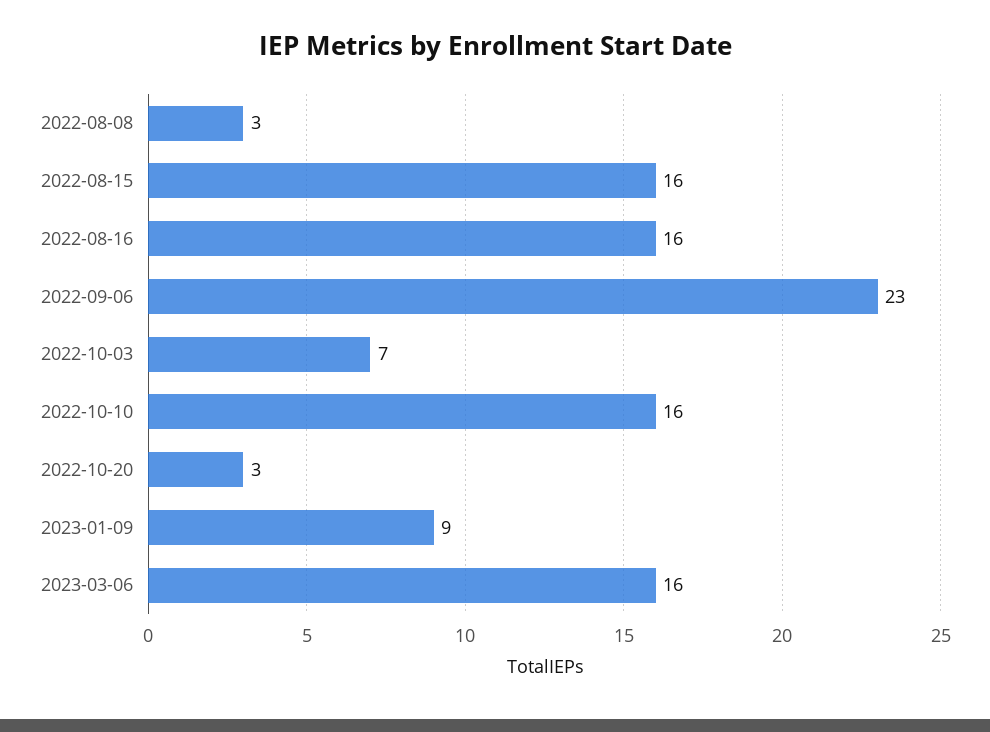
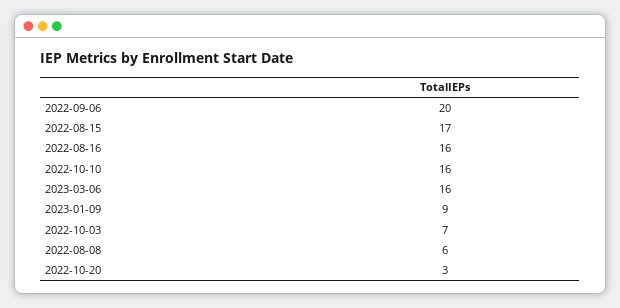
  {
-   "2022-08-08": 3,
+   "2022-08-08": 6,
-   "2022-08-15": 16,
+   "2022-08-15": 17,
    "2022-08-16": 16,
-   "2022-09-06": 23,
+   "2022-09-06": 20,
    "2022-10-03": 7,
    "2022-10-10": 16,
    "2022-10-20": 3,
    "2023-01-09": 9,
    "2023-03-06": 16
  }

